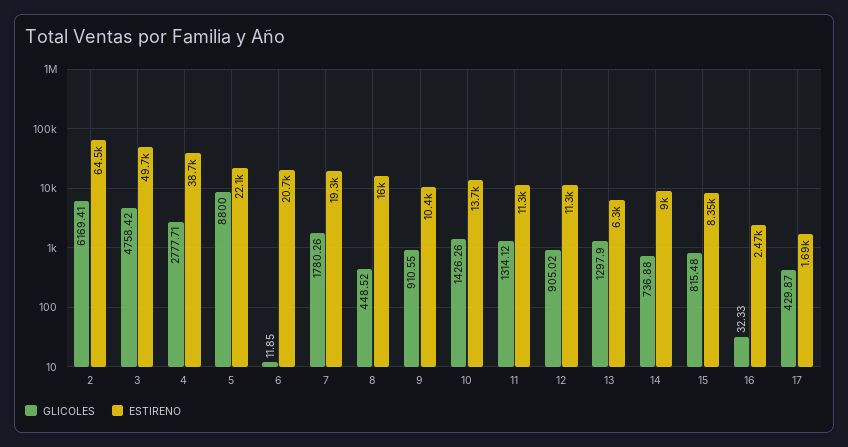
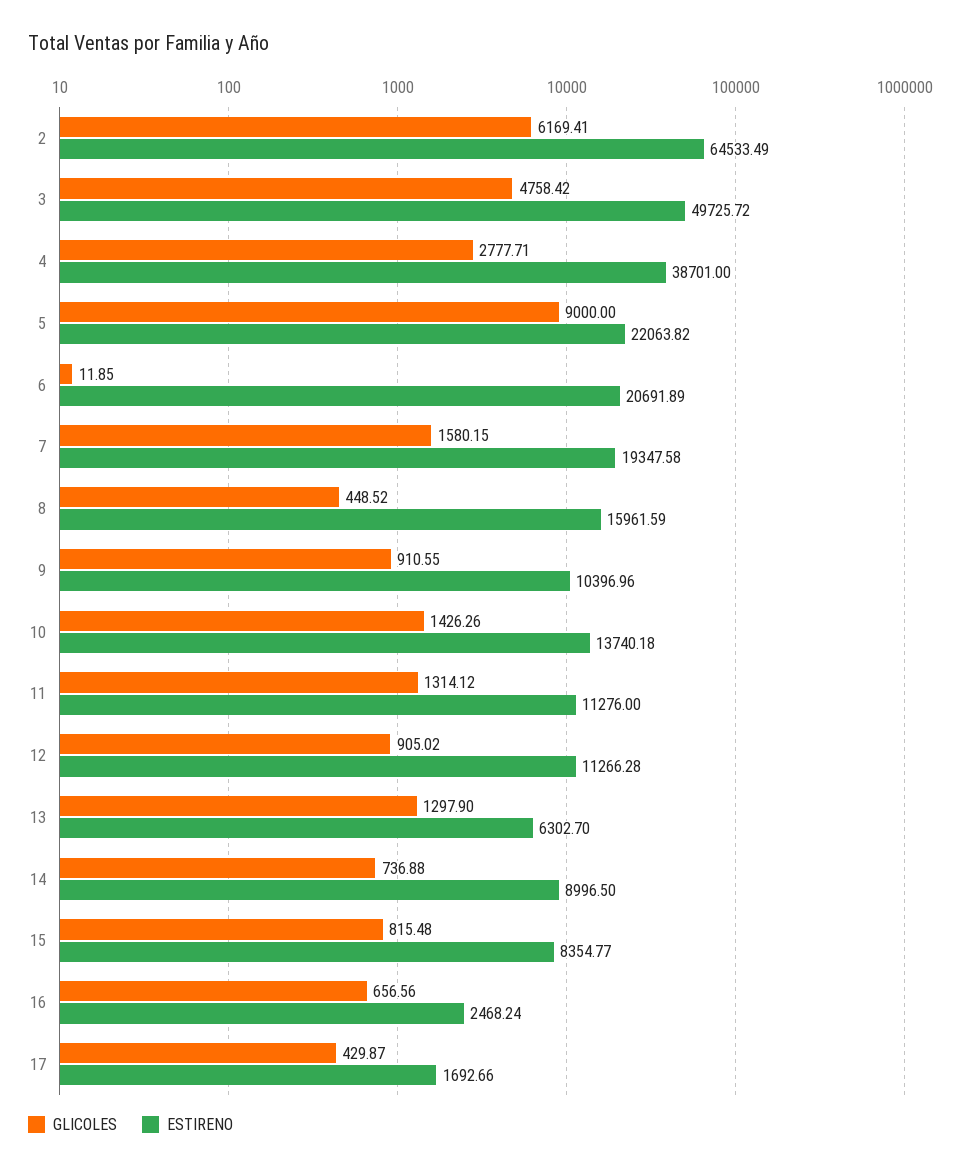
  {
    "GLICOLES": {
      "2": 6169.41,
      "3": 4758.42,
      "4": 2777.71,
-     "5": 8800,
+     "5": 9000,
      "6": 11.85,
-     "7": 1780.26,
+     "7": 1580.15,
      "8": 448.52,
      "9": 910.55,
      "10": 1426.26,
      "11": 1314.12,
      "12": 905.02,
      "13": 1297.9,
      "14": 736.88,
      "15": 815.48,
-     "16": 32.33,
+     "16": 656.56,
      "17": 429.87
    },
    "ESTIRENO": {
      "2": 64533.49,
      "3": 49725.72,
      "4": 38701,
      "5": 22063.82,
      "6": 20691.89,
      "7": 19347.58,
      "8": 15961.59,
      "9": 10396.96,
      "10": 13740.18,
      "11": 11276,
      "12": 11266.28,
      "13": 6302.7,
      "14": 8996.5,
      "15": 8354.77,
      "16": 2468.24,
      "17": 1692.66
    }
  }

